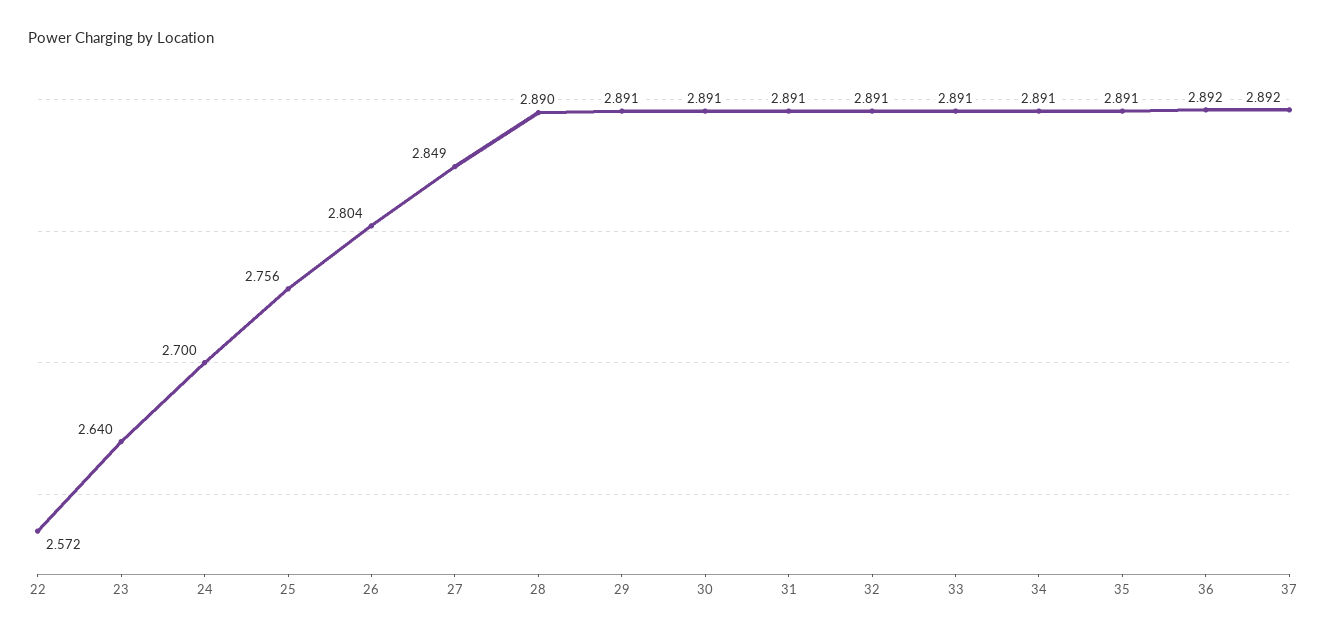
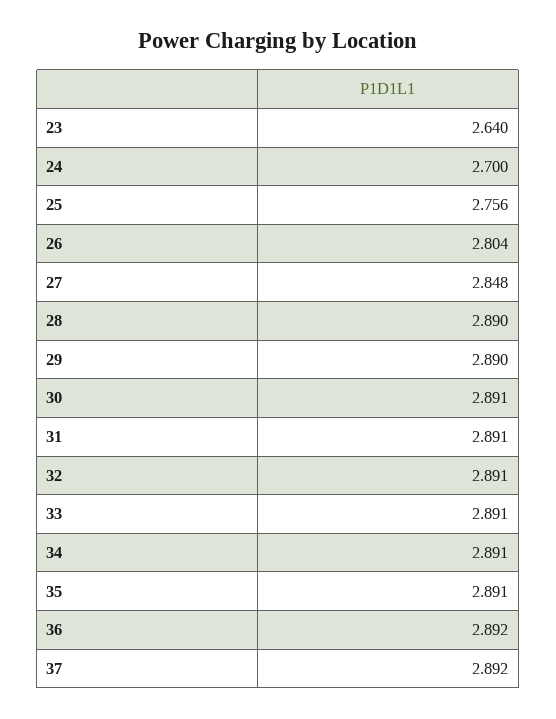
  {
-   "22": 2.572,
    "23": 2.64,
    "24": 2.7,
    "25": 2.756,
    "26": 2.804,
-   "27": 2.849,
+   "27": 2.848,
    "28": 2.89,
-   "29": 2.891,
+   "29": 2.89,
    "30": 2.891,
    "31": 2.891,
    "32": 2.891,
    "33": 2.891,
    "34": 2.891,
    "35": 2.891,
    "36": 2.892,
    "37": 2.892
  }

